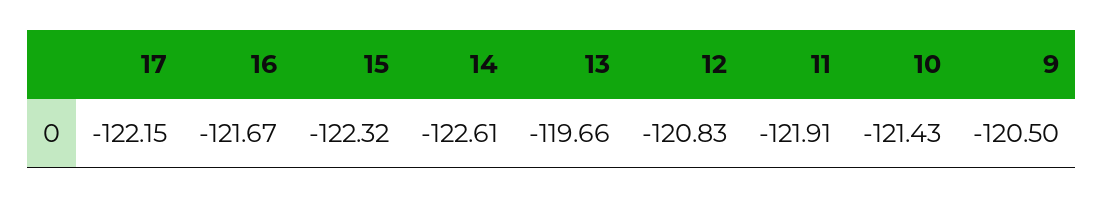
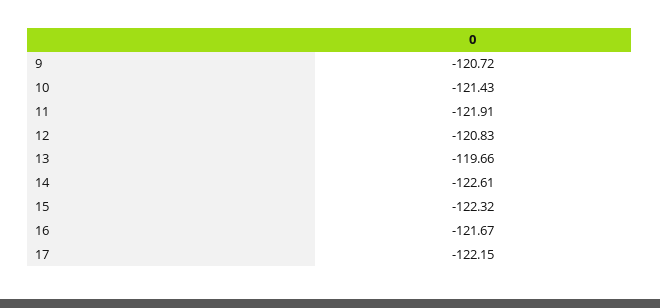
  {
    "17": -122.15,
    "16": -121.67,
    "15": -122.32,
    "14": -122.61,
    "13": -119.66,
    "12": -120.83,
    "11": -121.91,
    "10": -121.43,
-   "9": -120.5
+   "9": -120.72
  }

